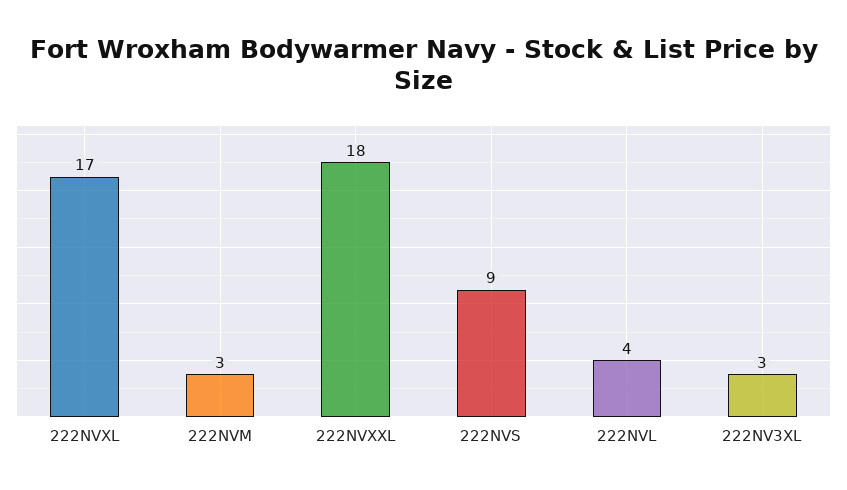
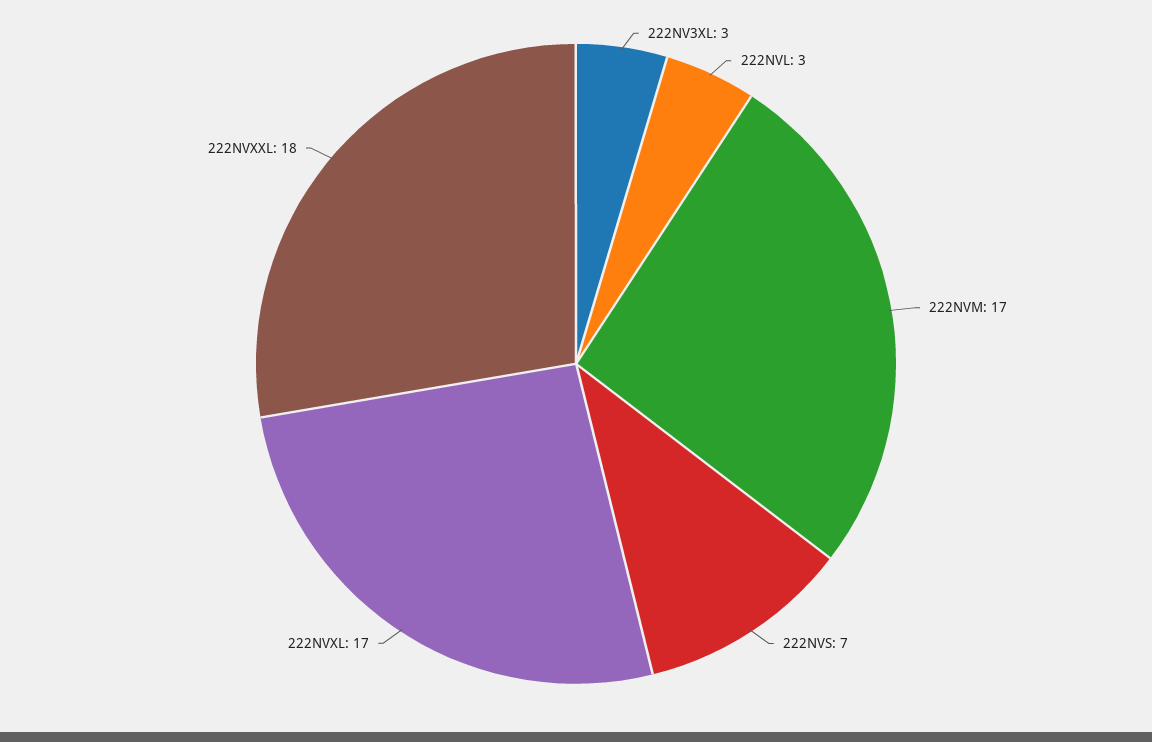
  {
    "222NVXL": 17,
-   "222NVM": 3,
+   "222NVM": 17,
    "222NVXXL": 18,
-   "222NVS": 9,
+   "222NVS": 7,
-   "222NVL": 4,
+   "222NVL": 3,
    "222NV3XL": 3
  }

